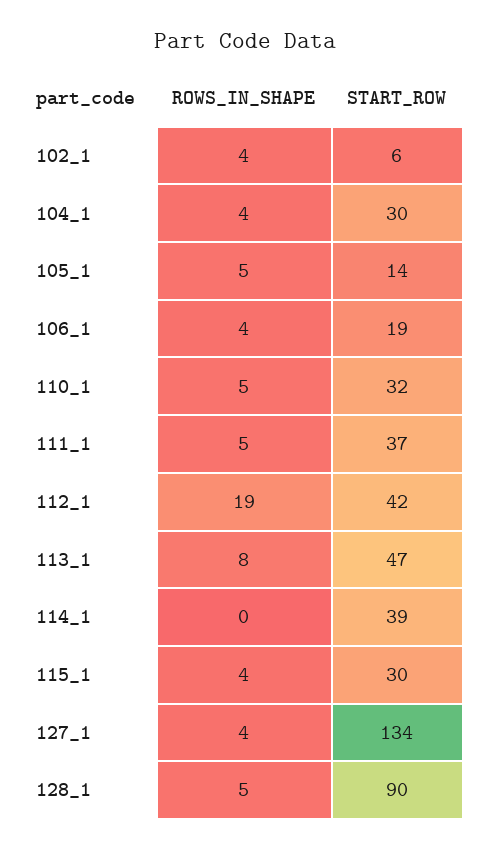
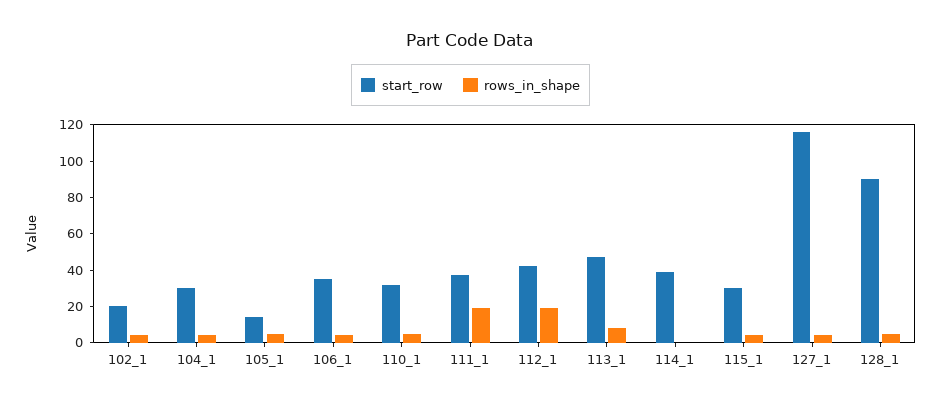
  {
    "ROWS_IN_SHAPE": {
      "102_1": 4,
      "104_1": 4,
      "105_1": 5,
      "106_1": 4,
      "110_1": 5,
-     "111_1": 5,
+     "111_1": 20,
      "112_1": 19,
      "113_1": 8,
      "114_1": 0,
      "115_1": 4,
      "127_1": 4,
      "128_1": 5
    },
    "START_ROW": {
-     "102_1": 6,
+     "102_1": 20,
      "104_1": 30,
      "105_1": 14,
-     "106_1": 19,
+     "106_1": 35,
      "110_1": 32,
      "111_1": 37,
      "112_1": 42,
      "113_1": 47,
      "114_1": 39,
      "115_1": 30,
-     "127_1": 134,
+     "127_1": 115,
      "128_1": 90
    }
  }

